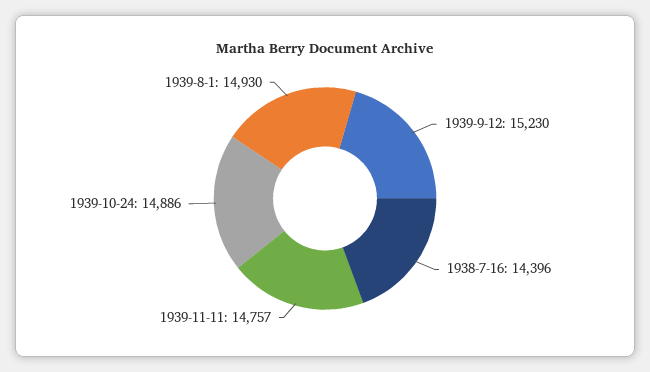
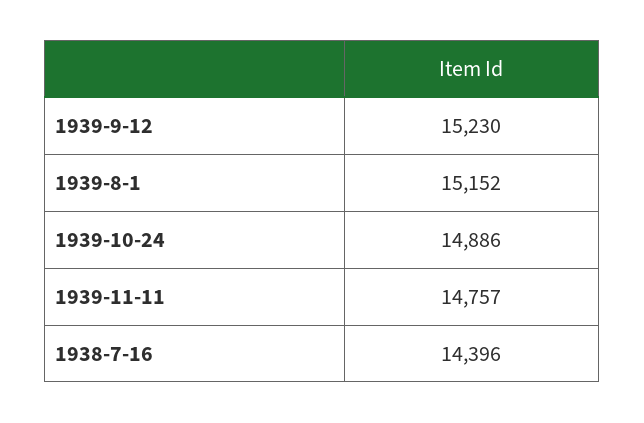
  {
    "1939-9-12": 15230,
    "1938-7-16": 14396,
    "1939-11-11": 14757,
    "1939-10-24": 14886,
-   "1939-8-1": 14930
+   "1939-8-1": 15152
  }

